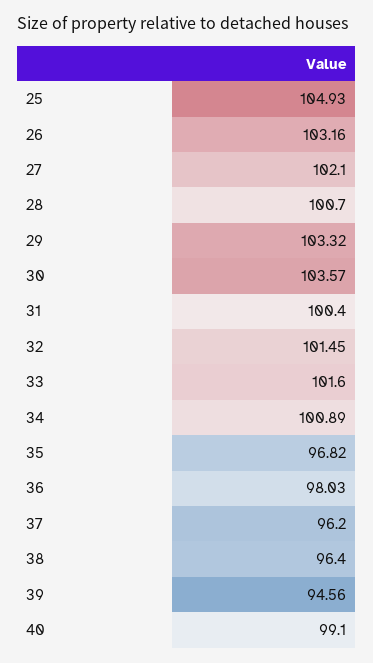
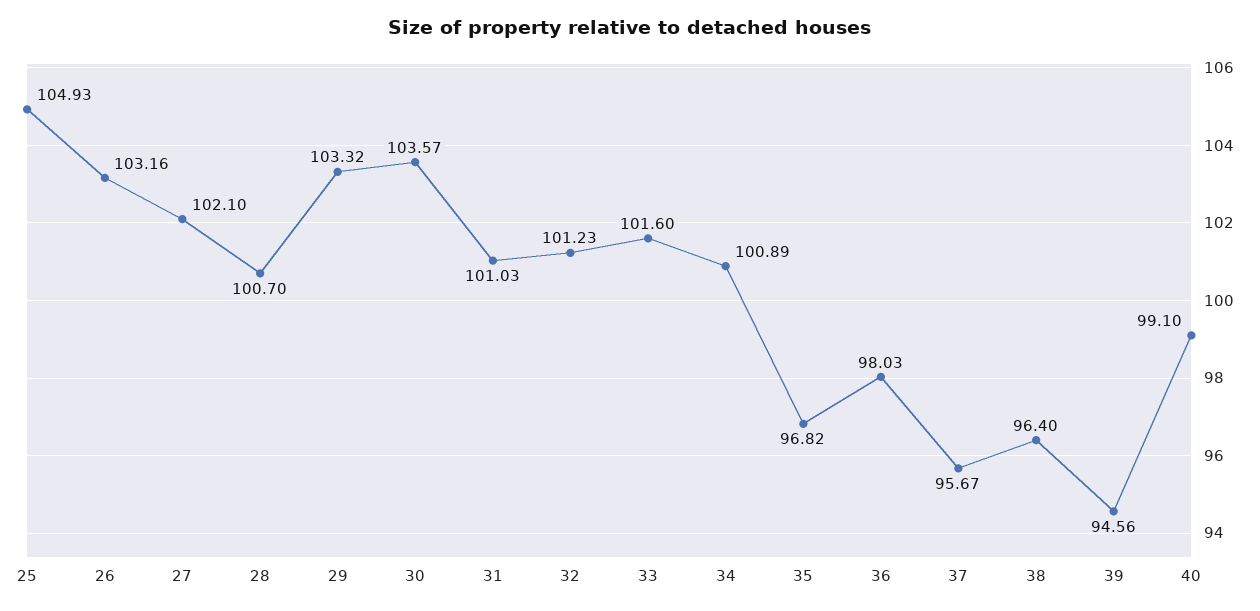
  {
    "25": 104.93,
    "26": 103.16,
    "27": 102.1,
    "28": 100.7,
    "29": 103.32,
    "30": 103.57,
-   "31": 100.4,
+   "31": 101.03,
-   "32": 101.45,
+   "32": 101.23,
    "33": 101.6,
    "34": 100.89,
    "35": 96.82,
    "36": 98.03,
-   "37": 96.2,
+   "37": 95.67,
    "38": 96.4,
    "39": 94.56,
    "40": 99.1
  }

